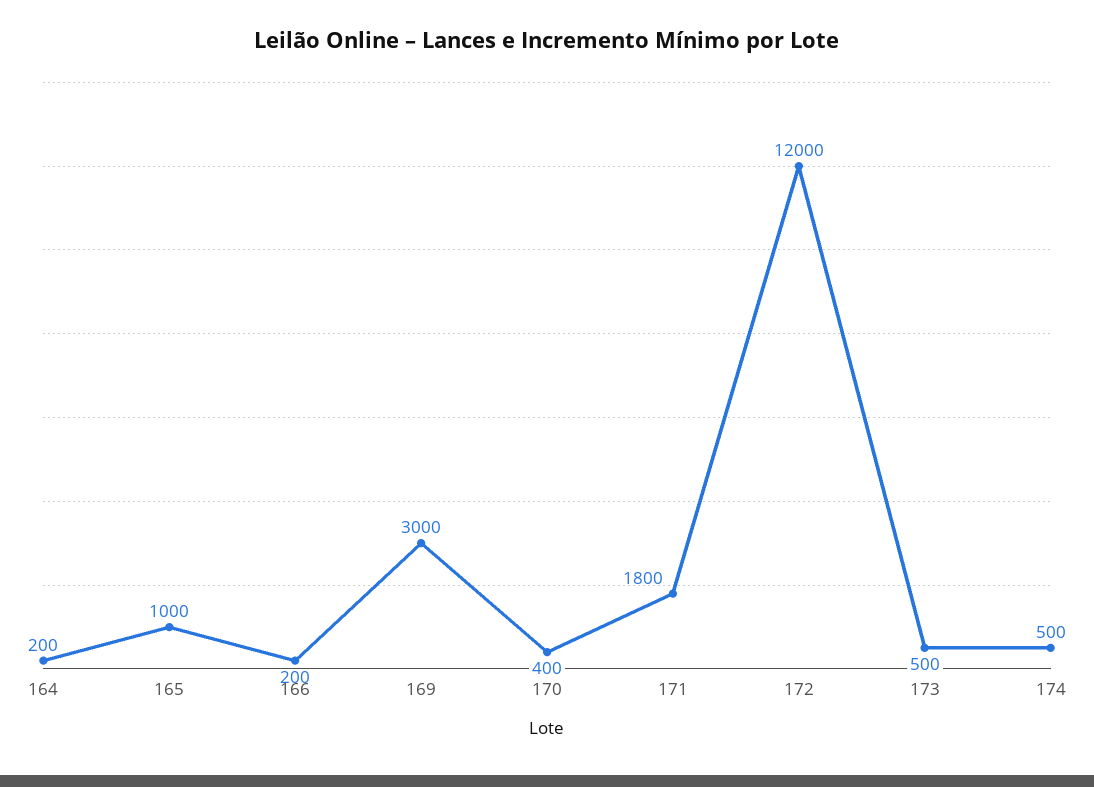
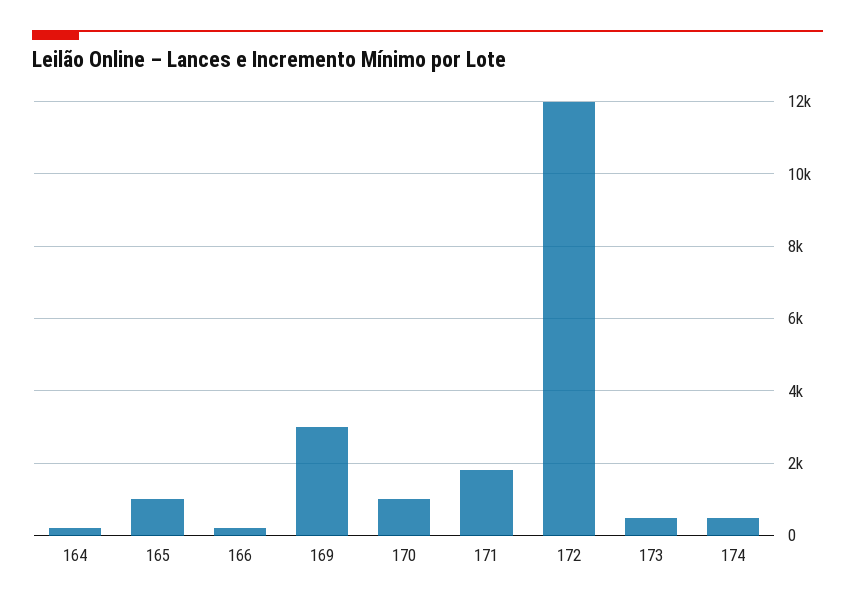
  {
    "164": 200,
    "165": 1000,
    "166": 200,
    "169": 3000,
-   "170": 400,
+   "170": 1000,
    "171": 1800,
    "172": 12000,
    "173": 500,
    "174": 500
  }

